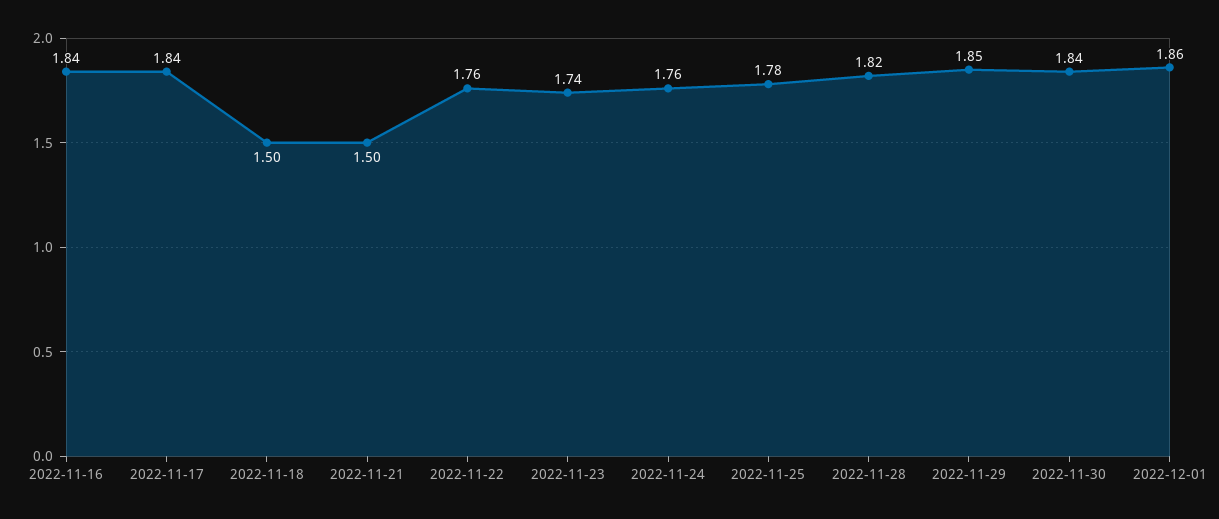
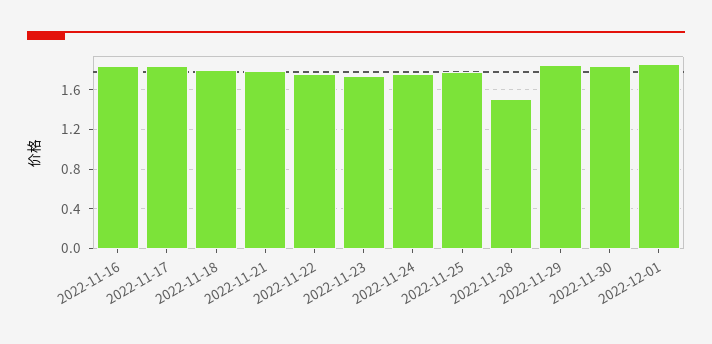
  {
    "2022-11-16": 1.84,
    "2022-11-17": 1.84,
-   "2022-11-18": 1.5,
+   "2022-11-18": 1.8,
-   "2022-11-21": 1.5,
+   "2022-11-21": 1.8,
    "2022-11-22": 1.76,
    "2022-11-23": 1.74,
    "2022-11-24": 1.76,
    "2022-11-25": 1.78,
-   "2022-11-28": 1.82,
+   "2022-11-28": 1.5,
    "2022-11-29": 1.85,
    "2022-11-30": 1.84,
    "2022-12-01": 1.86
  }

